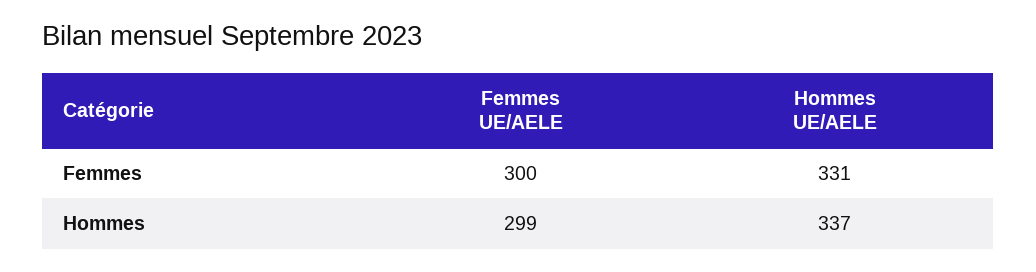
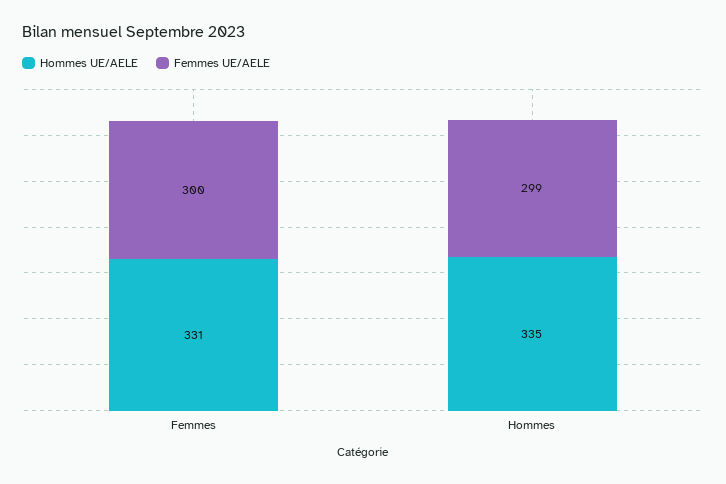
  {
    "Femmes UE/AELE": {
      "Femmes": 300,
      "Hommes": 299
    },
    "Hommes UE/AELE": {
      "Femmes": 331,
-     "Hommes": 337
+     "Hommes": 335
    }
  }

